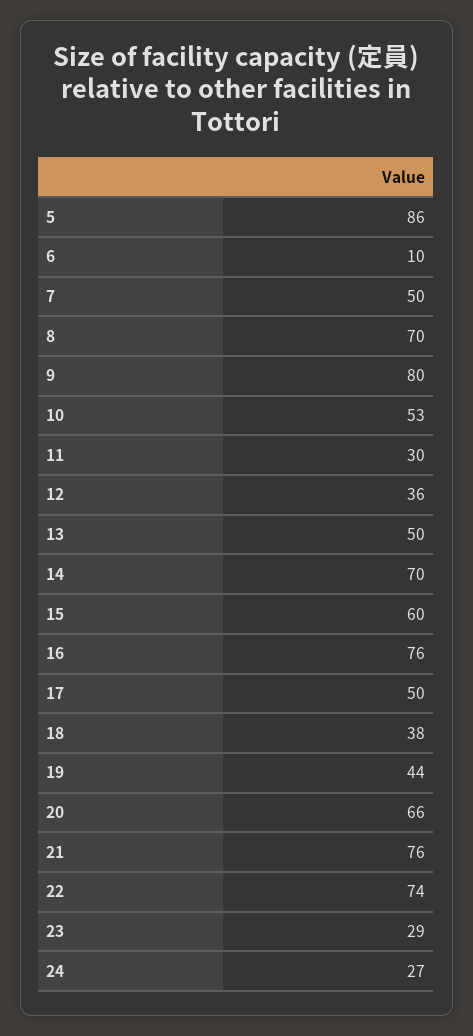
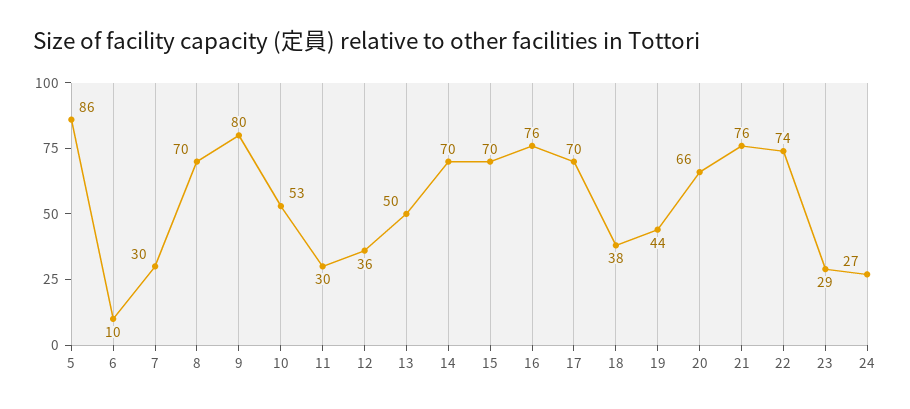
  {
    "5": 86,
    "6": 10,
-   "7": 50,
+   "7": 30,
    "8": 70,
    "9": 80,
    "10": 53,
    "11": 30,
    "12": 36,
    "13": 50,
    "14": 70,
-   "15": 60,
+   "15": 70,
    "16": 76,
-   "17": 50,
+   "17": 70,
    "18": 38,
    "19": 44,
    "20": 66,
    "21": 76,
    "22": 74,
    "23": 29,
    "24": 27
  }

